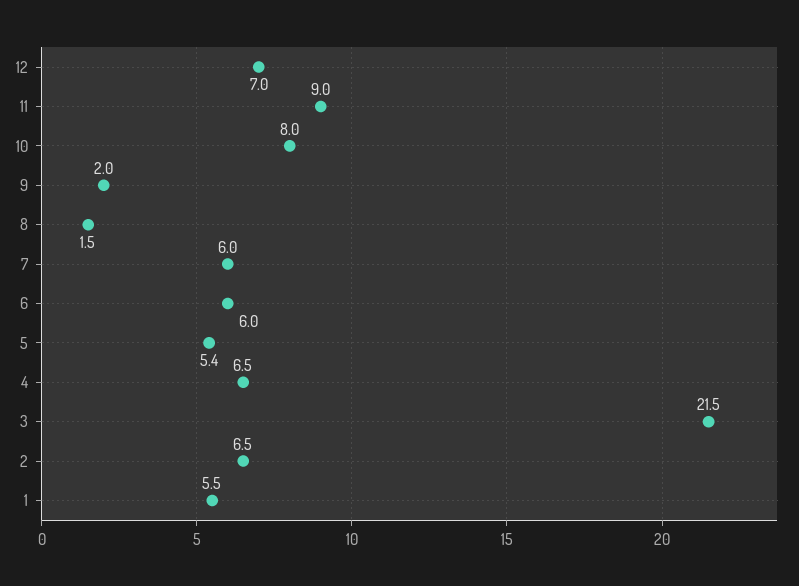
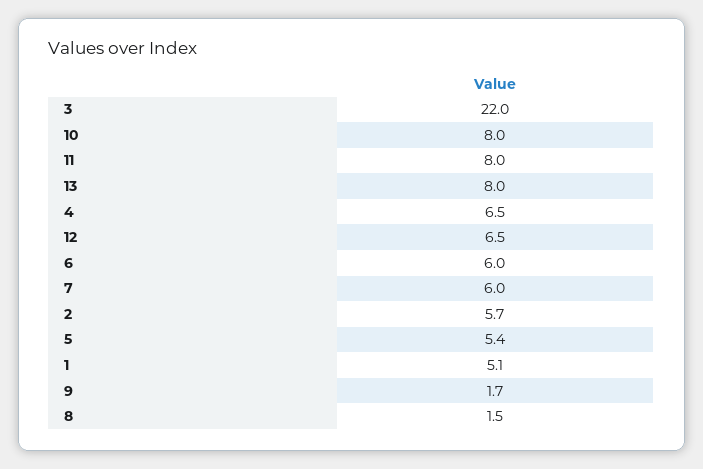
  {
-   "12": 7,
+   "12": 6.5,
-   "11": 9,
+   "11": 8,
    "10": 8,
-   "9": 2,
+   "9": 1.7,
    "8": 1.5,
    "7": 6,
    "6": 6,
    "5": 5.4,
    "4": 6.5,
-   "3": 21.5,
+   "3": 22,
-   "2": 6.5,
+   "2": 5.7,
-   "1": 5.5
+   "1": 5.1,
+   "13": 8
  }

